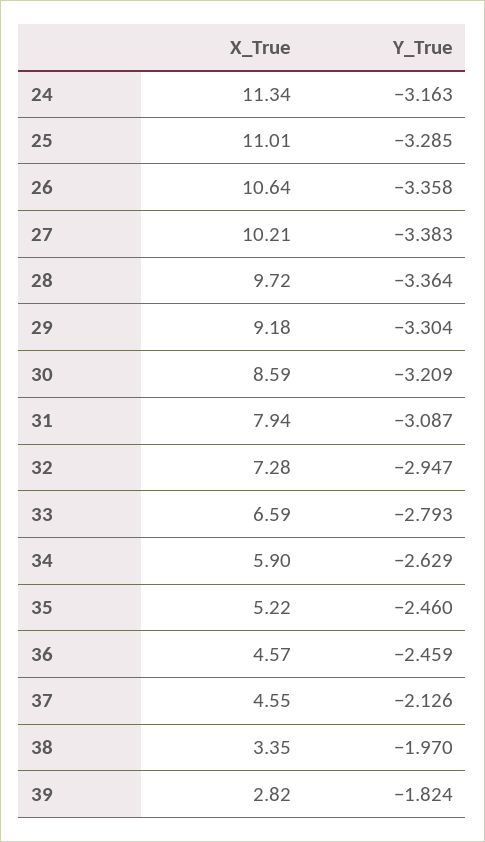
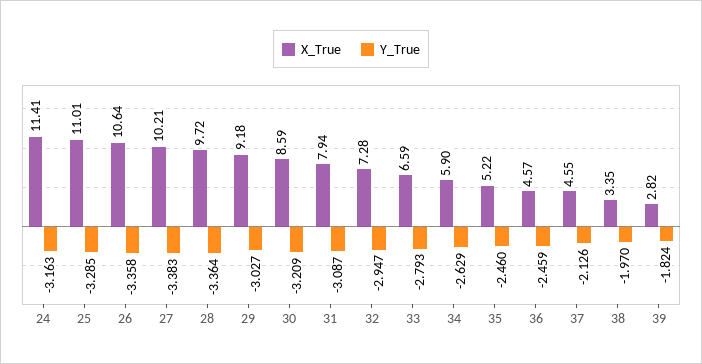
  {
    "X_True": {
-     "24": 11.34,
+     "24": 11.41,
      "25": 11.01,
      "26": 10.64,
      "27": 10.21,
      "28": 9.72,
      "29": 9.18,
      "30": 8.59,
      "31": 7.94,
      "32": 7.28,
      "33": 6.59,
      "34": 5.9,
      "35": 5.22,
      "36": 4.57,
      "37": 4.55,
      "38": 3.35,
      "39": 2.82
    },
    "Y_True": {
      "24": -3.163,
      "25": -3.285,
      "26": -3.358,
      "27": -3.383,
      "28": -3.364,
-     "29": -3.304,
+     "29": -3.027,
      "30": -3.209,
      "31": -3.087,
      "32": -2.947,
      "33": -2.793,
      "34": -2.629,
      "35": -2.46,
      "36": -2.459,
      "37": -2.126,
      "38": -1.97,
      "39": -1.824
    }
  }

